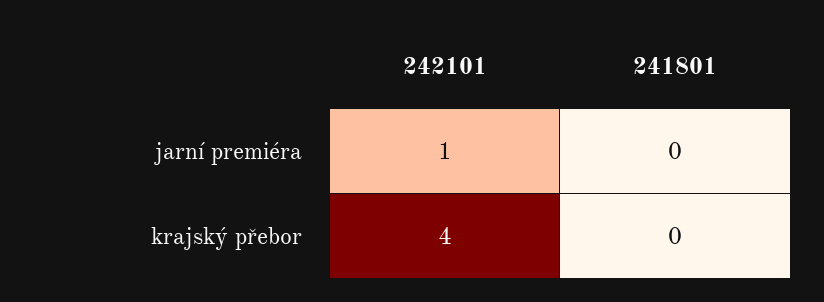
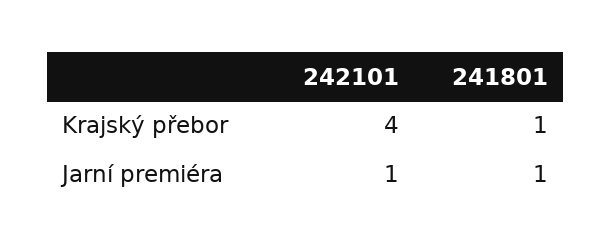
  {
    "242101": {
      "jarní premiéra": 1,
      "krajský přebor": 4
    },
    "241801": {
-     "jarní premiéra": 0,
+     "jarní premiéra": 1,
-     "krajský přebor": 0
+     "krajský přebor": 1
    }
  }

